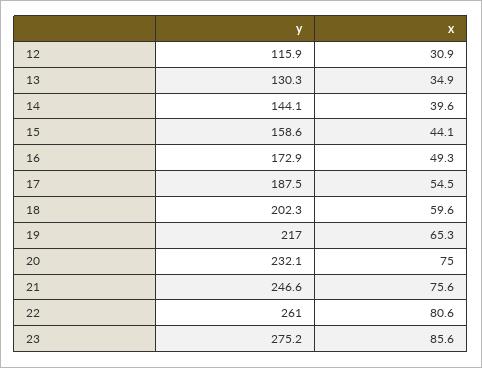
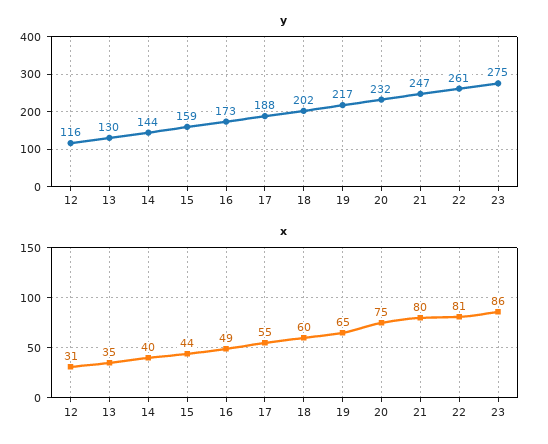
  {
    "y": {
      "12": 115.9,
      "13": 130.3,
      "14": 144.1,
      "15": 158.6,
      "16": 172.9,
      "17": 187.5,
      "18": 202.3,
      "19": 217,
      "20": 232.1,
      "21": 246.6,
      "22": 261,
      "23": 275.2
    },
    "x": {
      "12": 30.9,
      "13": 34.9,
      "14": 39.6,
      "15": 44.1,
      "16": 49.3,
      "17": 54.5,
      "18": 59.6,
      "19": 65.3,
      "20": 75,
-     "21": 75.6,
+     "21": 80,
      "22": 80.6,
      "23": 85.6
    }
  }

